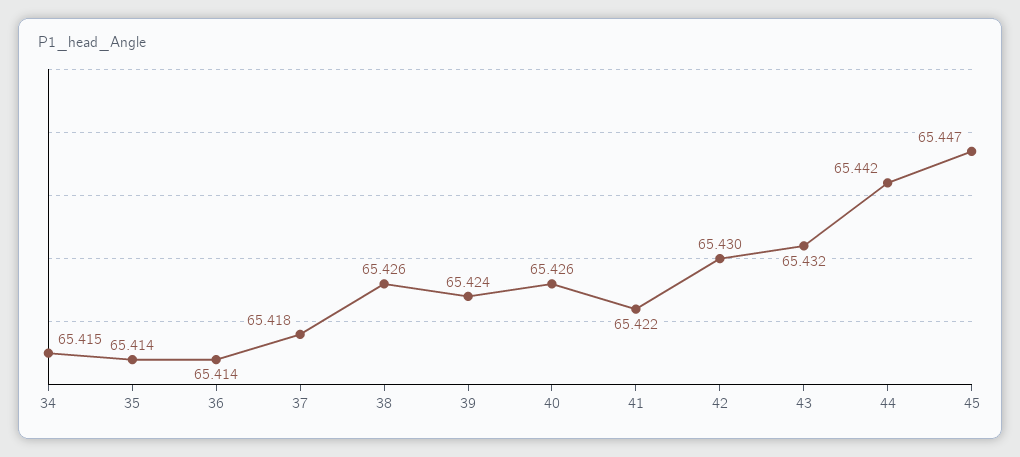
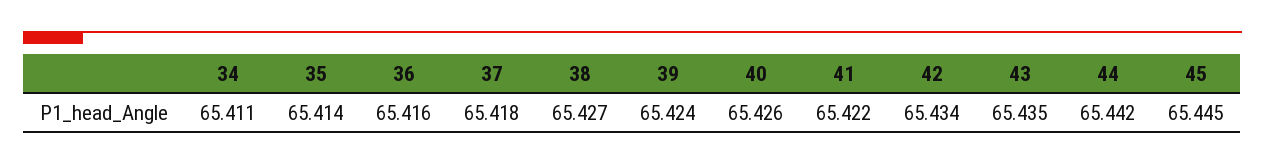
  {
-   "34": 65.415,
+   "34": 65.411,
    "35": 65.414,
-   "36": 65.414,
+   "36": 65.416,
    "37": 65.418,
-   "38": 65.426,
+   "38": 65.427,
    "39": 65.424,
    "40": 65.426,
    "41": 65.422,
-   "42": 65.43,
+   "42": 65.434,
-   "43": 65.432,
+   "43": 65.435,
    "44": 65.442,
-   "45": 65.447
+   "45": 65.445
  }

